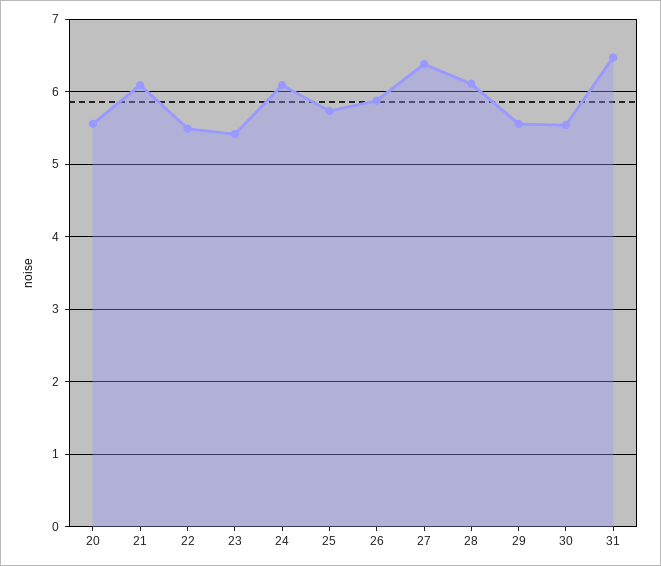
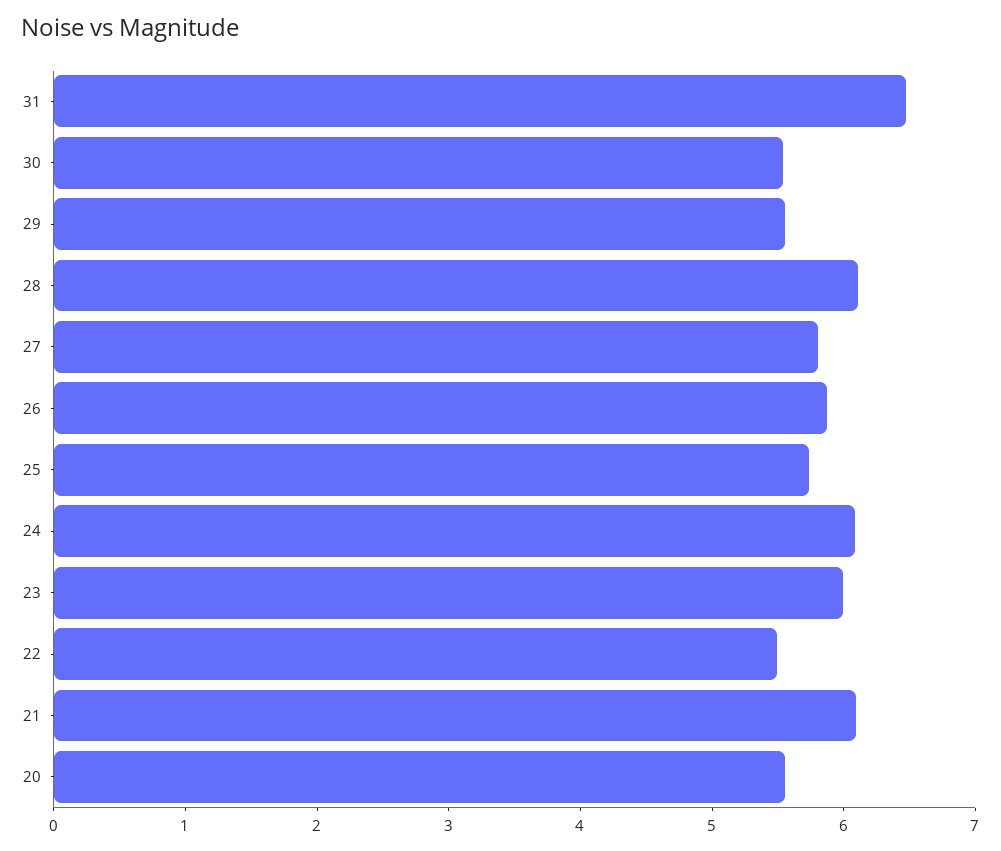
  {
    "20": 5.6,
    "21": 6.1,
    "22": 5.5,
-   "23": 5.4,
+   "23": 6,
    "24": 6.1,
    "25": 5.7,
    "26": 5.9,
-   "27": 6.4,
+   "27": 5.8,
    "28": 6.1,
    "29": 5.6,
    "30": 5.5,
    "31": 6.5
  }

